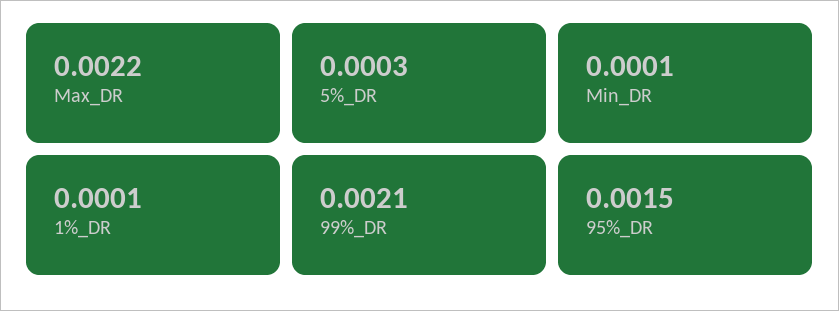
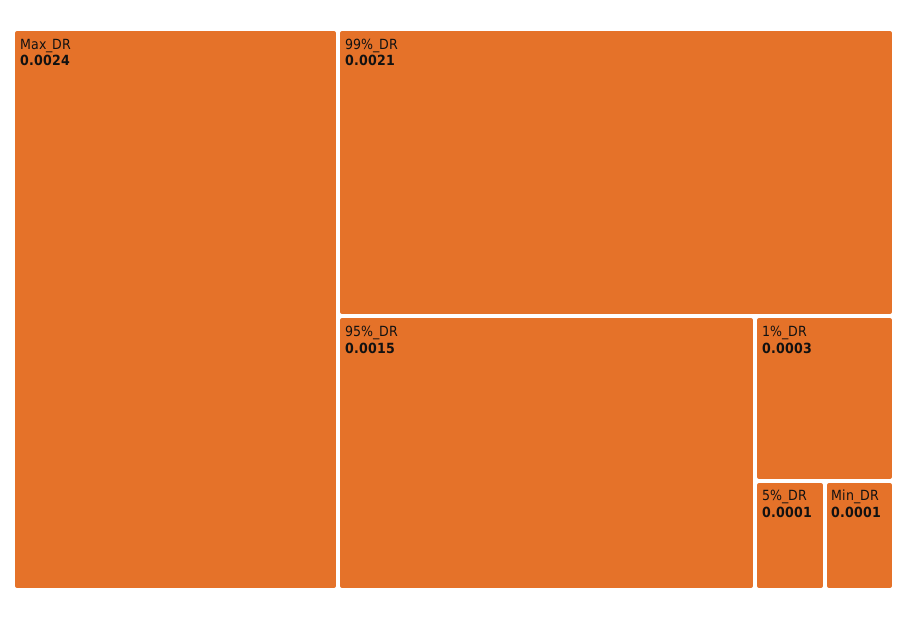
  {
-   "Max_DR": 0.0022,
+   "Max_DR": 0.0024,
-   "5%_DR": 0.0003,
+   "5%_DR": 0.0001,
    "Min_DR": 0.0001,
-   "1%_DR": 0.0001,
+   "1%_DR": 0.0003,
    "99%_DR": 0.0021,
    "95%_DR": 0.0015
  }

